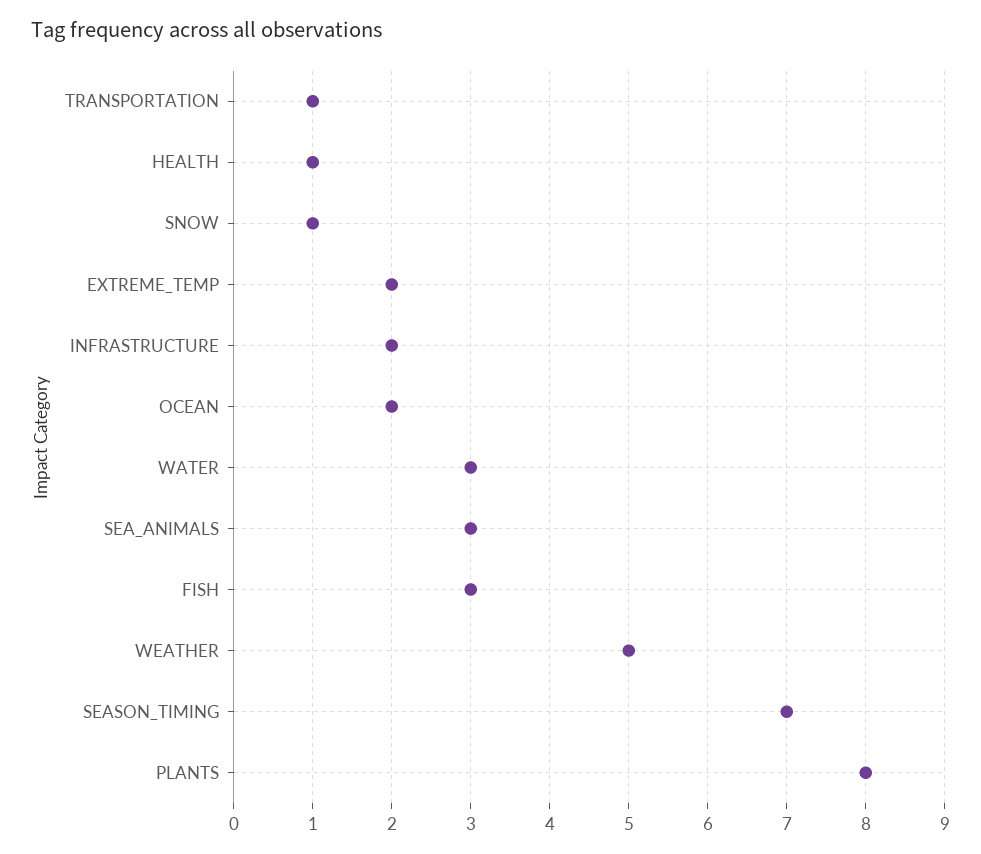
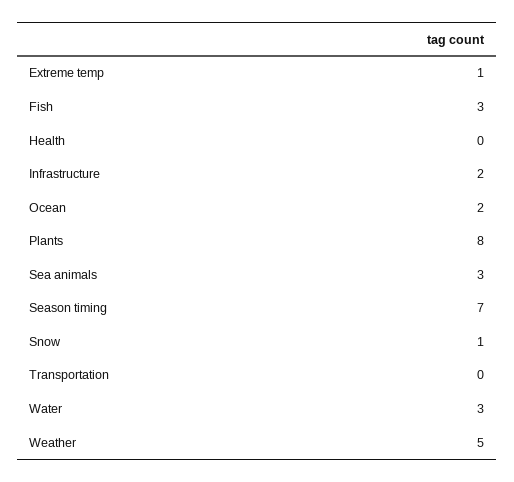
  {
-   "TRANSPORTATION": 1,
+   "TRANSPORTATION": 0,
-   "HEALTH": 1,
+   "HEALTH": 0,
    "SNOW": 1,
-   "EXTREME_TEMP": 2,
+   "EXTREME_TEMP": 1,
    "INFRASTRUCTURE": 2,
    "OCEAN": 2,
    "WATER": 3,
    "SEA_ANIMALS": 3,
    "FISH": 3,
    "WEATHER": 5,
    "SEASON_TIMING": 7,
    "PLANTS": 8
  }

